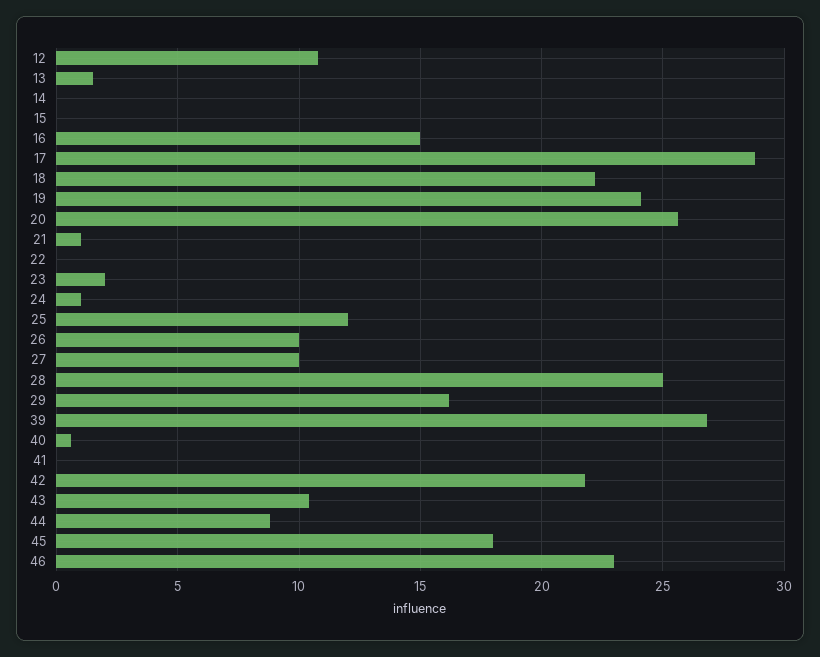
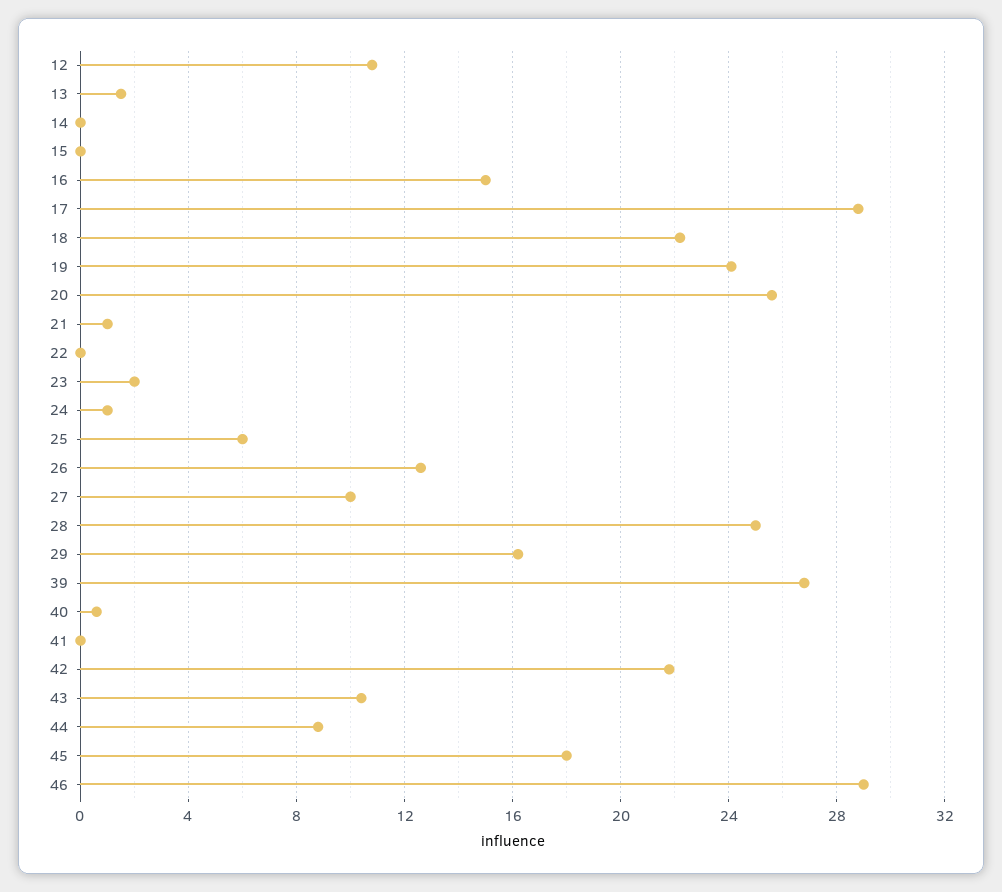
  {
    "12": 11,
    "13": 1.5,
    "14": 0,
    "15": 0,
    "16": 15,
    "17": 29,
    "18": 22,
    "19": 24,
    "20": 25.5,
    "21": 1,
    "22": 0,
    "23": 2,
    "24": 1,
-   "25": 12,
+   "25": 6,
-   "26": 10,
+   "26": 12.5,
    "27": 10,
    "28": 25,
    "29": 16,
    "39": 27,
    "40": 0.5,
    "41": 0,
    "42": 22,
    "43": 10.5,
    "44": 9,
    "45": 18,
-   "46": 23
+   "46": 29
  }

